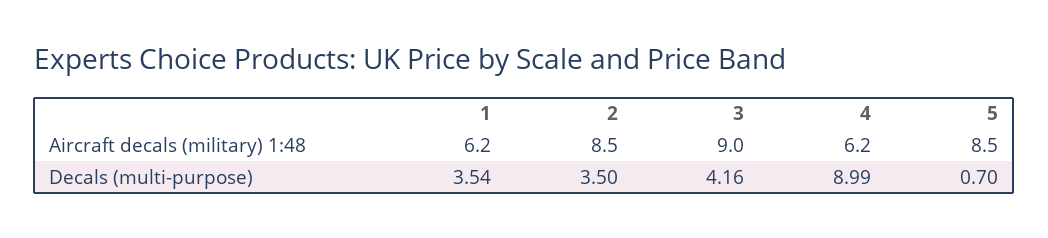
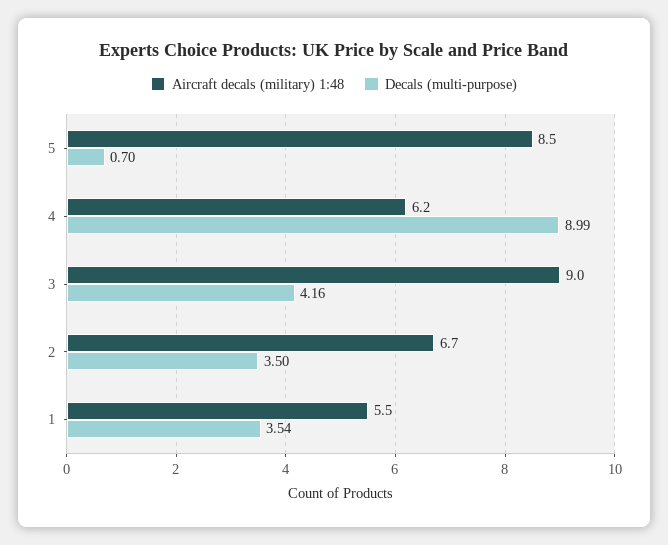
  {
    "Aircraft decals (military) 1:48": {
-     "1": 6.2,
+     "1": 5.5,
-     "2": 8.5,
+     "2": 6.7,
      "3": 9,
      "4": 6.2,
      "5": 8.5
    },
    "Decals (multi-purpose)": {
      "1": 3.54,
      "2": 3.5,
      "3": 4.16,
      "4": 8.99,
      "5": 0.7
    }
  }

